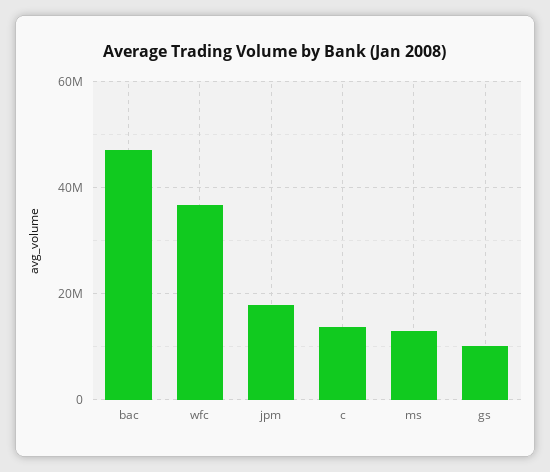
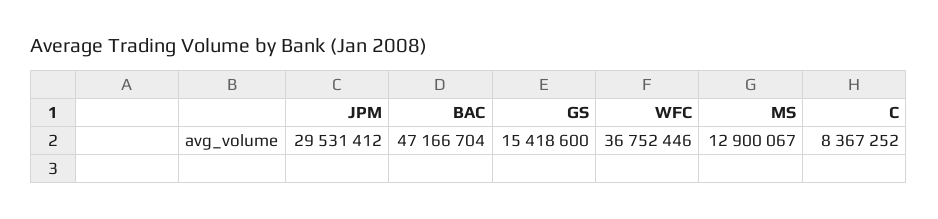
  {
    "bac": 47166704,
    "wfc": 36752446,
-   "jpm": 18000000,
+   "jpm": 29531412,
-   "c": 14000000,
+   "c": 8367252,
    "ms": 12900067,
-   "gs": 10000000
+   "gs": 15418600
  }

